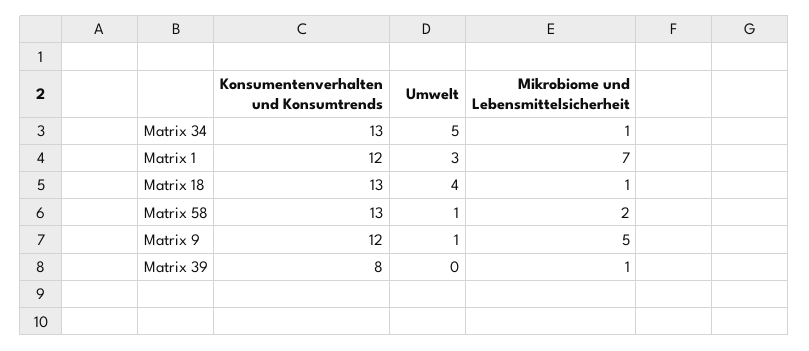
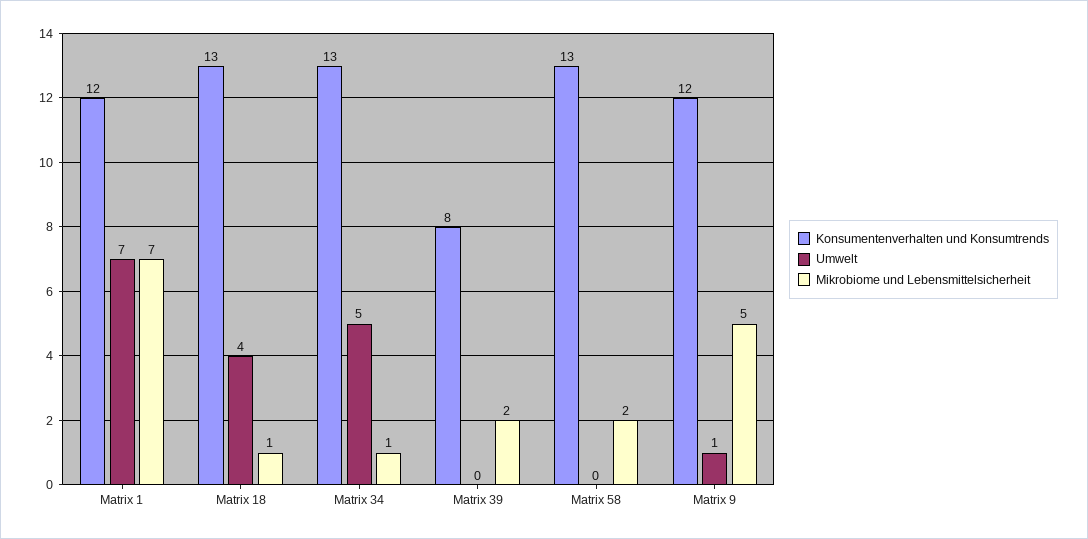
  {
    "Konsumentenverhalten und Konsumtrends": {
      "Matrix 34": 13,
      "Matrix 1": 12,
      "Matrix 18": 13,
      "Matrix 58": 13,
      "Matrix 9": 12,
      "Matrix 39": 8
    },
    "Umwelt": {
      "Matrix 34": 5,
-     "Matrix 1": 3,
+     "Matrix 1": 7,
      "Matrix 18": 4,
-     "Matrix 58": 1,
+     "Matrix 58": 0,
      "Matrix 9": 1,
      "Matrix 39": 0
    },
    "Mikrobiome und Lebensmittelsicherheit": {
      "Matrix 34": 1,
      "Matrix 1": 7,
      "Matrix 18": 1,
      "Matrix 58": 2,
      "Matrix 9": 5,
-     "Matrix 39": 1
+     "Matrix 39": 2
    }
  }

